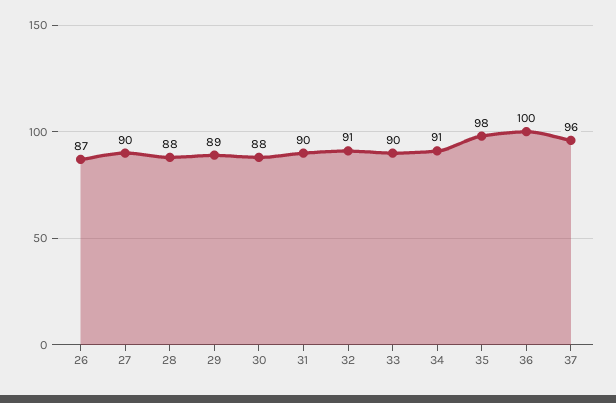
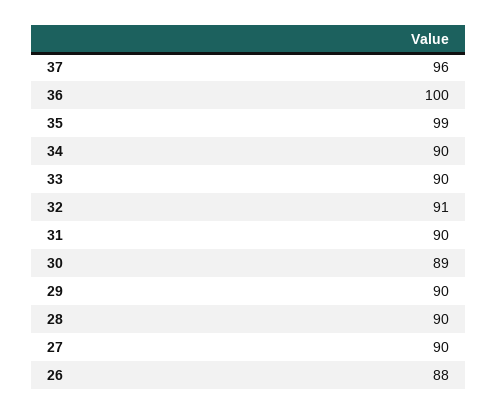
  {
-   "26": 87,
+   "26": 88,
    "27": 90,
-   "28": 88,
+   "28": 90,
-   "29": 89,
+   "29": 90,
-   "30": 88,
+   "30": 89,
    "31": 90,
    "32": 91,
    "33": 90,
-   "34": 91,
+   "34": 90,
-   "35": 98,
+   "35": 99,
    "36": 100,
    "37": 96
  }

